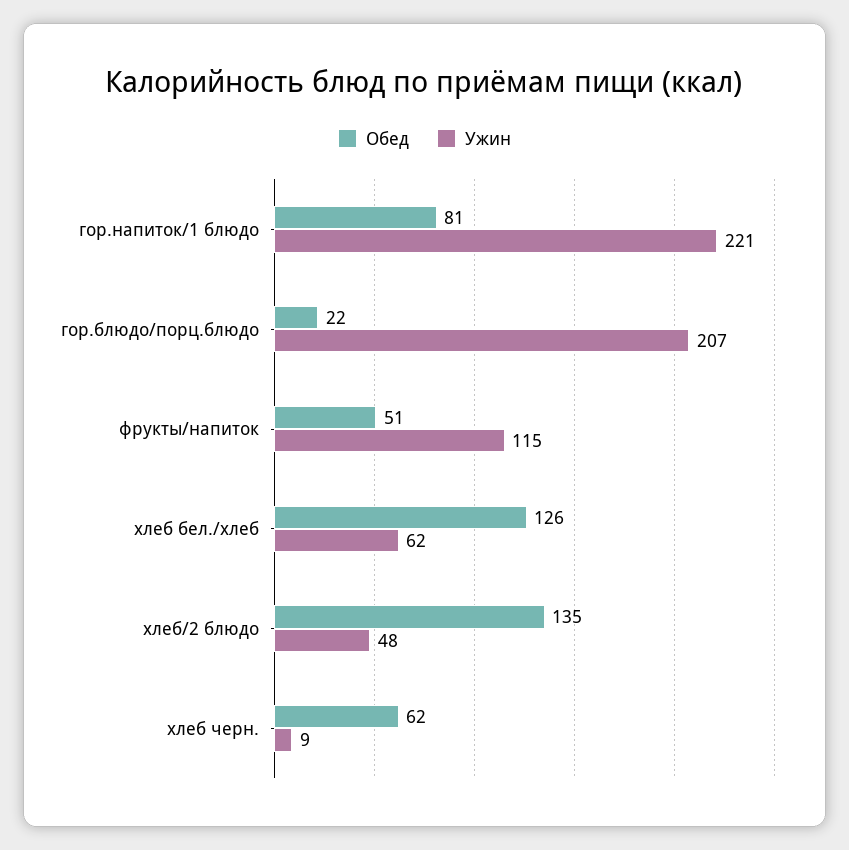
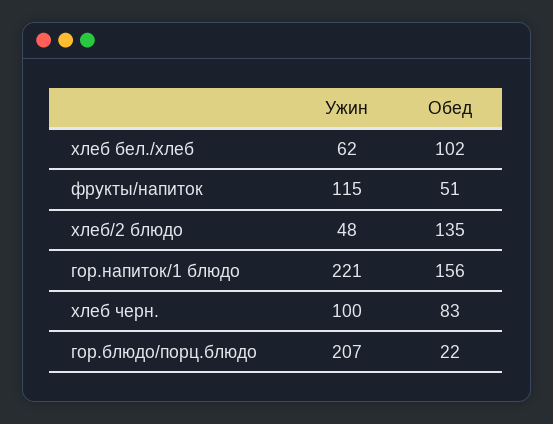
  {
    "Обед": {
-     "гор.напиток/1 блюдо": 81,
+     "гор.напиток/1 блюдо": 156,
      "гор.блюдо/порц.блюдо": 22,
      "фрукты/напиток": 51,
-     "хлеб бел./хлеб": 126,
+     "хлеб бел./хлеб": 102,
      "хлеб/2 блюдо": 135,
-     "хлеб черн.": 62
+     "хлеб черн.": 83
    },
    "Ужин": {
      "гор.напиток/1 блюдо": 221,
      "гор.блюдо/порц.блюдо": 207,
      "фрукты/напиток": 115,
      "хлеб бел./хлеб": 62,
      "хлеб/2 блюдо": 48,
-     "хлеб черн.": 9
+     "хлеб черн.": 100
    }
  }

